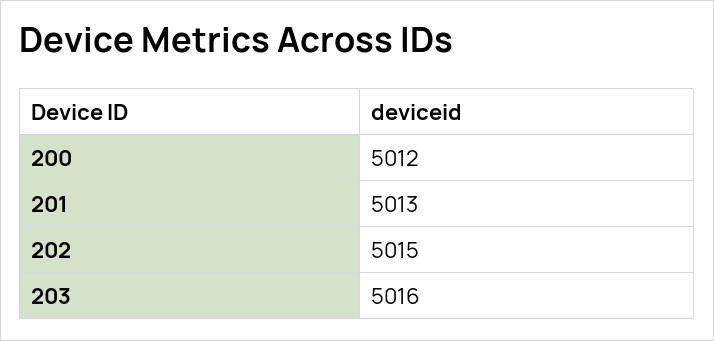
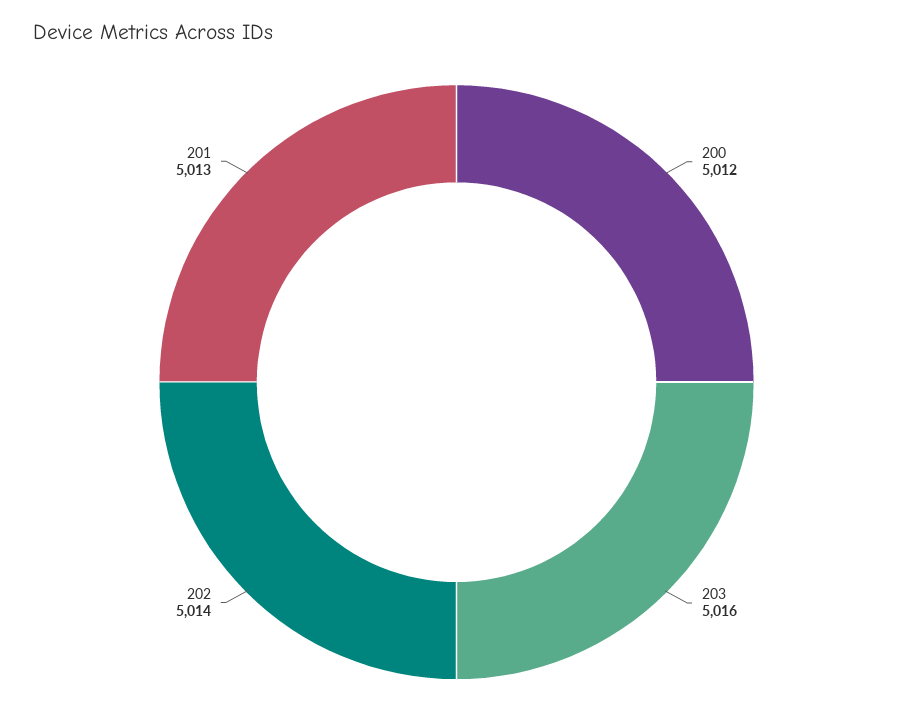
  {
    "200": 5012,
    "201": 5013,
-   "202": 5015,
+   "202": 5014,
    "203": 5016
  }

